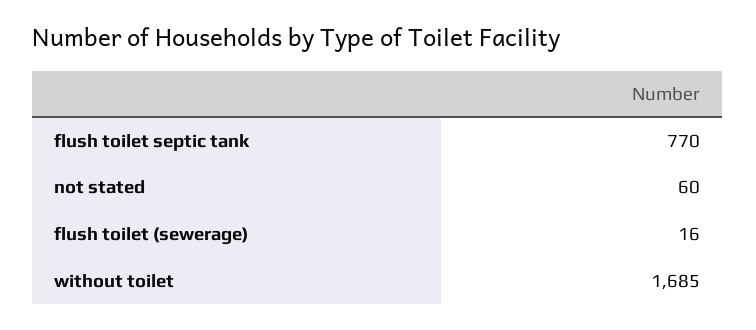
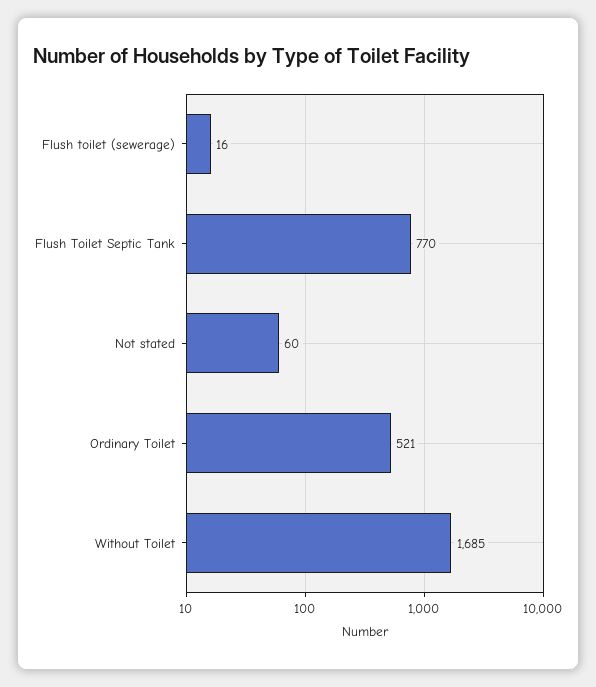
  {
    "flush toilet septic tank": 770,
    "not stated": 60,
    "flush toilet (sewerage)": 16,
-   "without toilet": 1685
+   "without toilet": 1685,
+   "Ordinary Toilet": 521
  }

